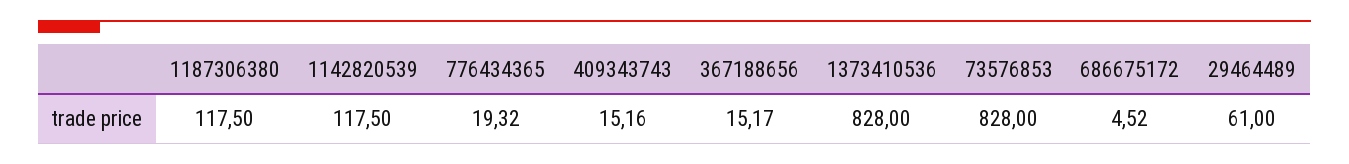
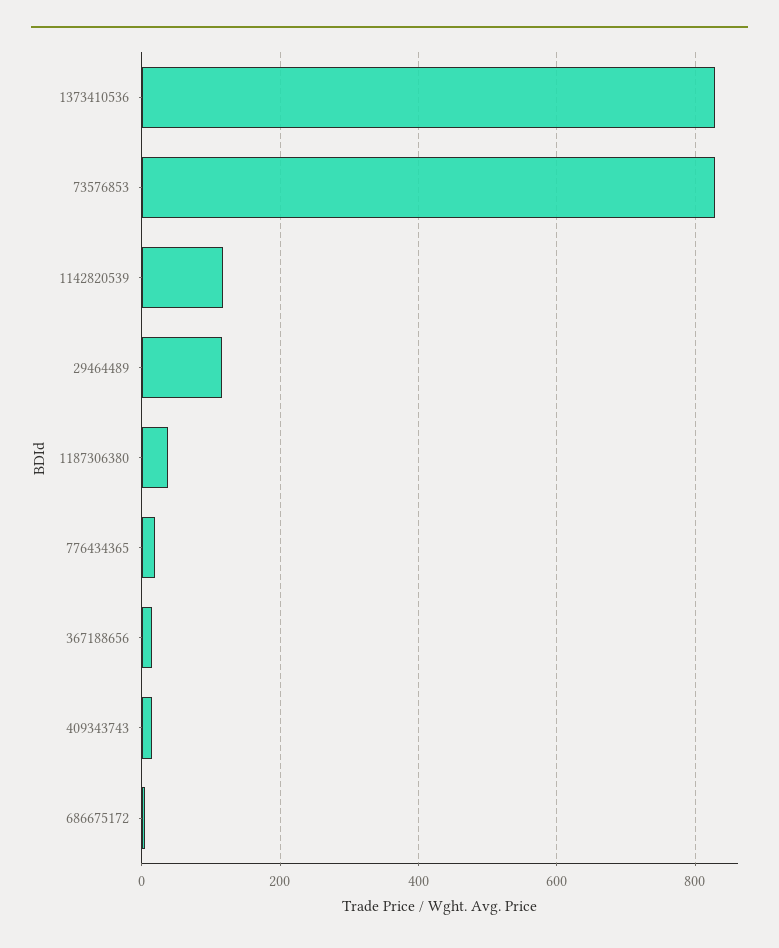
  {
-   "1187306380": 117.5,
+   "1187306380": 40,
    "1142820539": 117.5,
    "776434365": 19.32,
    "409343743": 15.16,
    "367188656": 15.17,
    "1373410536": 828,
    "73576853": 828,
    "686675172": 4.52,
-   "29464489": 61
+   "29464489": 120
  }

